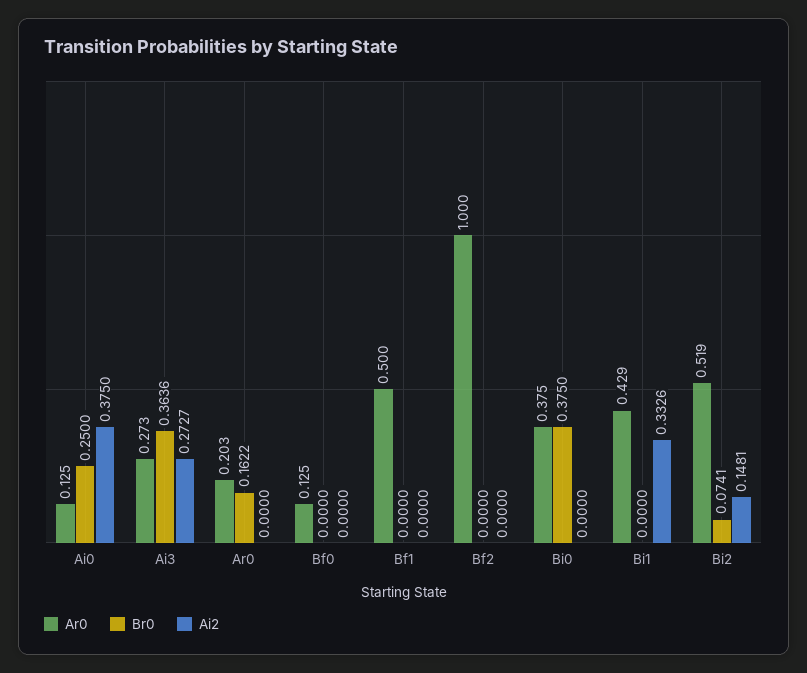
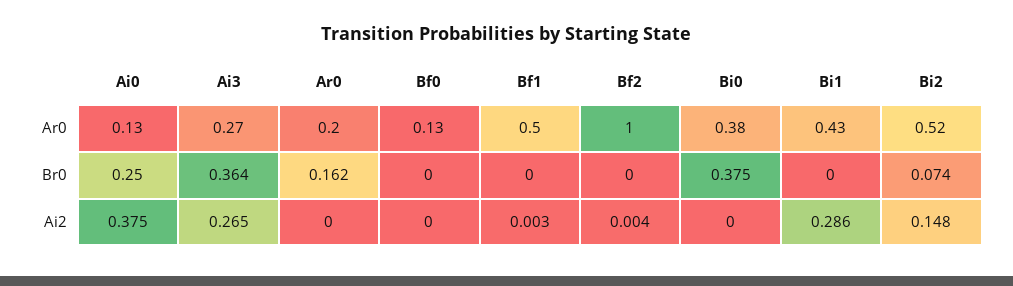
  {
    "Ar0": {
      "Ai0": 0.125,
      "Ai3": 0.273,
      "Ar0": 0.203,
      "Bf0": 0.125,
      "Bf1": 0.5,
      "Bf2": 1,
      "Bi0": 0.375,
      "Bi1": 0.429,
      "Bi2": 0.519
    },
    "Br0": {
      "Ai0": 0.25,
      "Ai3": 0.3636,
      "Ar0": 0.1622,
      "Bf0": 0,
      "Bf1": 0,
      "Bf2": 0,
      "Bi0": 0.375,
      "Bi1": 0,
      "Bi2": 0.0741
    },
    "Ai2": {
      "Ai0": 0.375,
-     "Ai3": 0.2727,
+     "Ai3": 0.265,
      "Ar0": 0,
      "Bf0": 0,
-     "Bf1": 0,
+     "Bf1": 0.003,
-     "Bf2": 0,
+     "Bf2": 0.004,
      "Bi0": 0,
-     "Bi1": 0.3326,
+     "Bi1": 0.286,
      "Bi2": 0.1481
    }
  }

